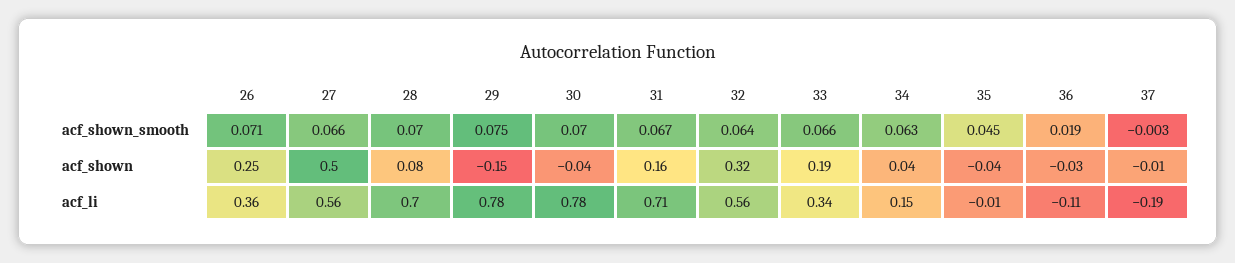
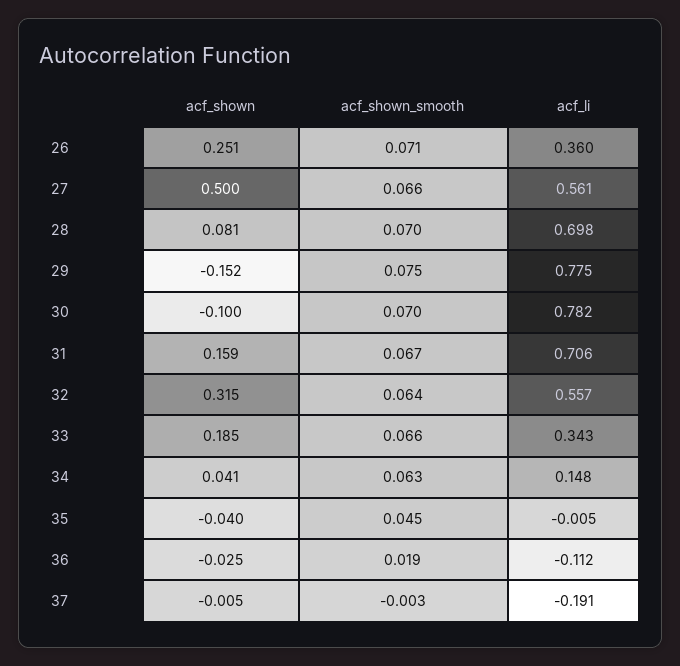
  {
    "26": {
      "acf_shown_smooth": 0.071,
      "acf_shown": 0.251,
      "acf_li": 0.36
    },
    "27": {
      "acf_shown_smooth": 0.066,
      "acf_shown": 0.5,
      "acf_li": 0.561
    },
    "28": {
      "acf_shown_smooth": 0.07,
      "acf_shown": 0.081,
      "acf_li": 0.698
    },
    "29": {
      "acf_shown_smooth": 0.075,
      "acf_shown": -0.152,
      "acf_li": 0.775
    },
    "30": {
      "acf_shown_smooth": 0.07,
-     "acf_shown": -0.04,
+     "acf_shown": -0.1,
      "acf_li": 0.782
    },
    "31": {
      "acf_shown_smooth": 0.067,
      "acf_shown": 0.159,
      "acf_li": 0.706
    },
    "32": {
      "acf_shown_smooth": 0.064,
      "acf_shown": 0.315,
      "acf_li": 0.557
    },
    "33": {
      "acf_shown_smooth": 0.066,
      "acf_shown": 0.185,
      "acf_li": 0.343
    },
    "34": {
      "acf_shown_smooth": 0.063,
      "acf_shown": 0.041,
      "acf_li": 0.148
    },
    "35": {
      "acf_shown_smooth": 0.045,
      "acf_shown": -0.04,
      "acf_li": -0.005
    },
    "36": {
      "acf_shown_smooth": 0.019,
      "acf_shown": -0.025,
      "acf_li": -0.112
    },
    "37": {
      "acf_shown_smooth": -0.003,
      "acf_shown": -0.005,
      "acf_li": -0.191
    }
  }

